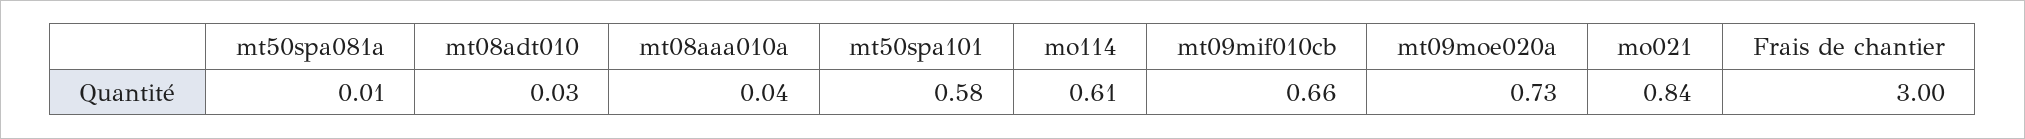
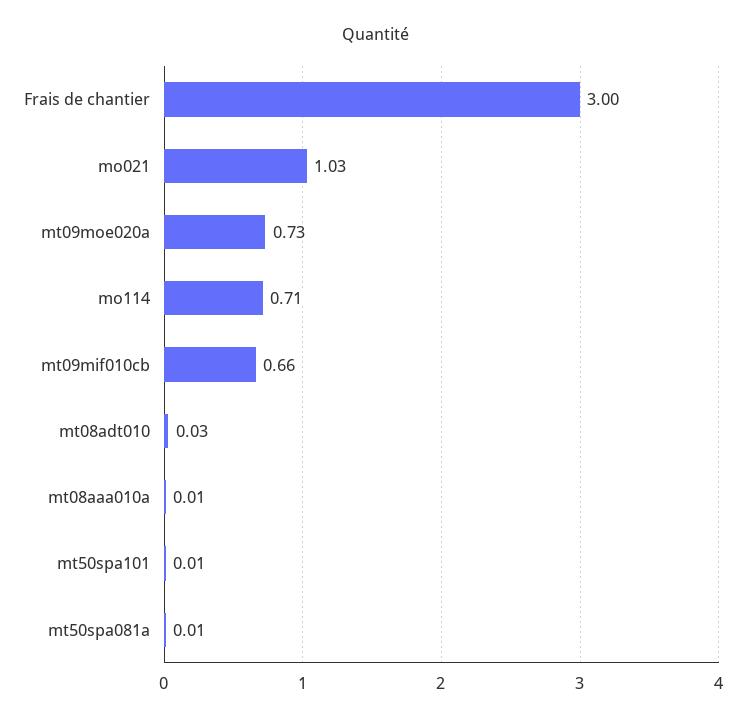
  {
    "mt50spa081a": 0.01,
    "mt08adt010": 0.03,
-   "mt08aaa010a": 0.04,
+   "mt08aaa010a": 0.01,
-   "mt50spa101": 0.58,
+   "mt50spa101": 0.01,
-   "mo114": 0.61,
+   "mo114": 0.71,
    "mt09mif010cb": 0.66,
    "mt09moe020a": 0.73,
-   "mo021": 0.84,
+   "mo021": 1.03,
    "Frais de chantier": 3
  }

